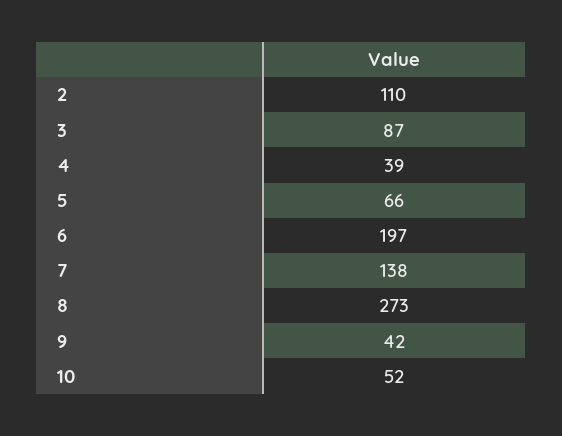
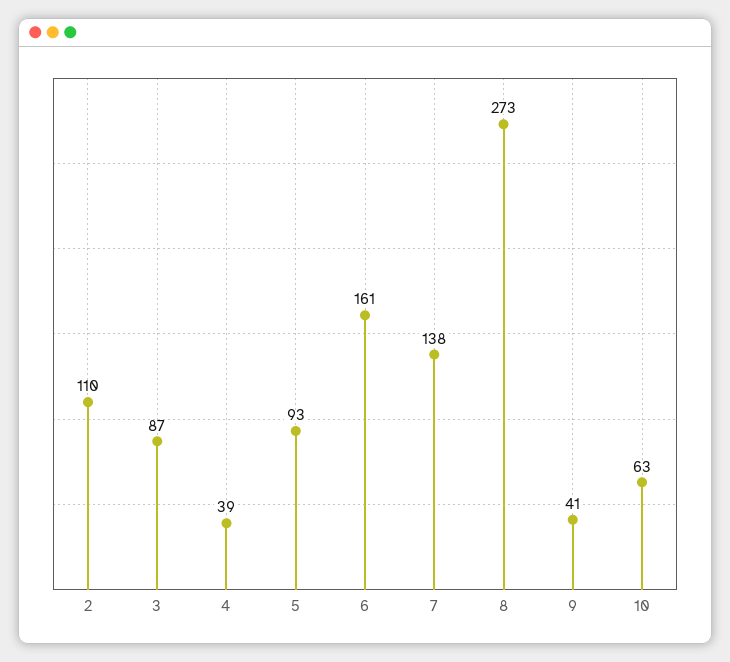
  {
    "2": 110,
    "3": 87,
    "4": 39,
-   "5": 66,
+   "5": 93,
-   "6": 197,
+   "6": 161,
    "7": 138,
    "8": 273,
-   "9": 42,
+   "9": 41,
-   "10": 52
+   "10": 63
  }

